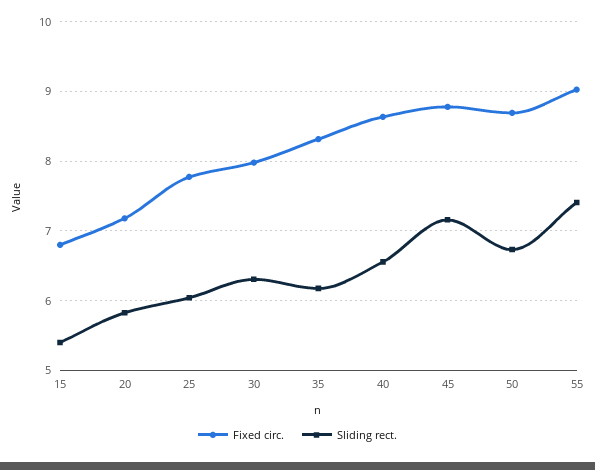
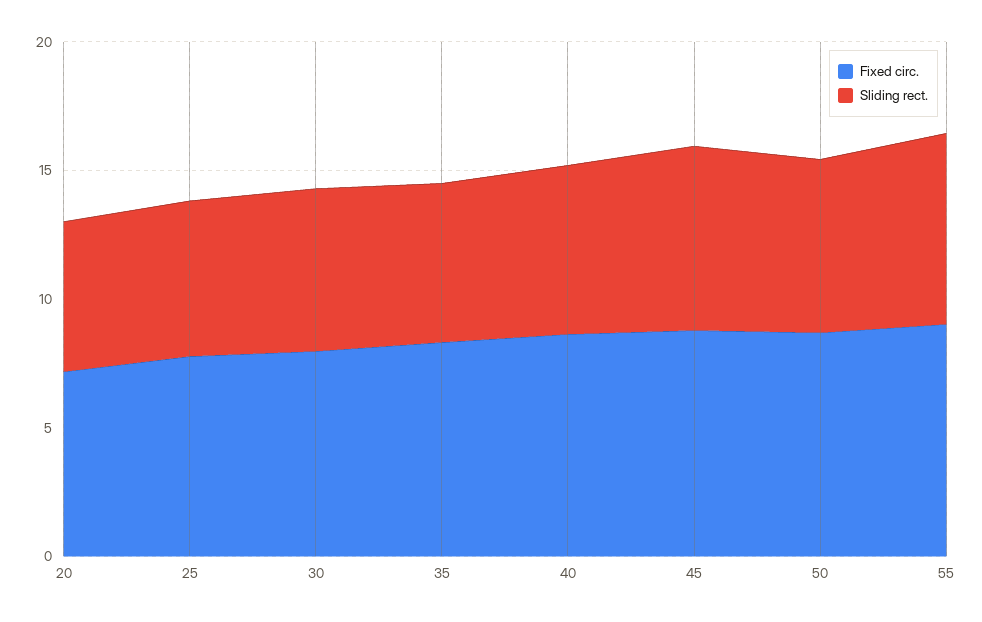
  {
    "Fixed circ.": {
-     "15": 6.8,
      "20": 7.2,
      "25": 7.8,
      "30": 8,
      "35": 8.3,
      "40": 8.6,
      "45": 8.8,
      "50": 8.7,
      "55": 9
    },
    "Sliding rect.": {
-     "15": 5.4,
      "20": 5.8,
      "25": 6,
      "30": 6.3,
      "35": 6.2,
      "40": 6.6,
      "45": 7.2,
      "50": 6.7,
      "55": 7.4
    }
  }

